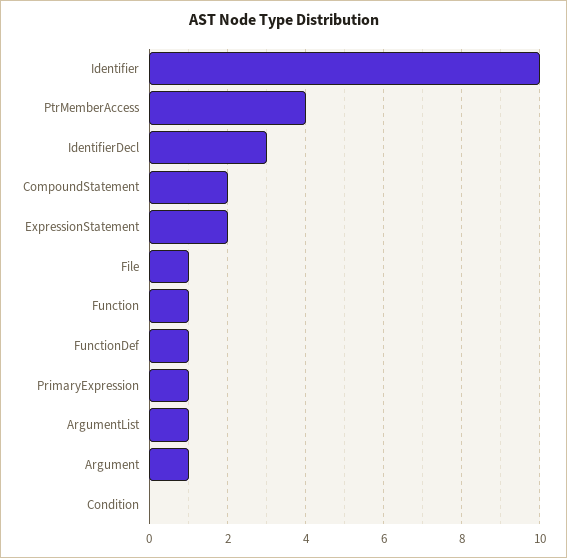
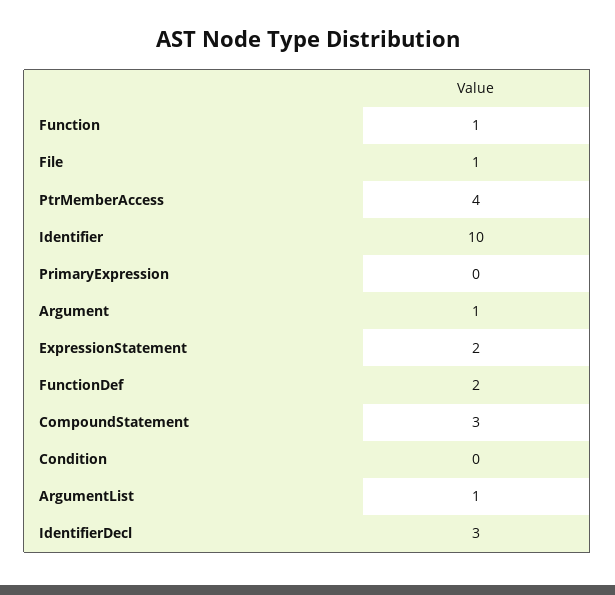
  {
    "Identifier": 10,
    "PtrMemberAccess": 4,
    "IdentifierDecl": 3,
-   "CompoundStatement": 2,
+   "CompoundStatement": 3,
    "ExpressionStatement": 2,
    "File": 1,
    "Function": 1,
-   "FunctionDef": 1,
+   "FunctionDef": 2,
-   "PrimaryExpression": 1,
+   "PrimaryExpression": 0,
    "ArgumentList": 1,
    "Argument": 1,
    "Condition": 0
  }

